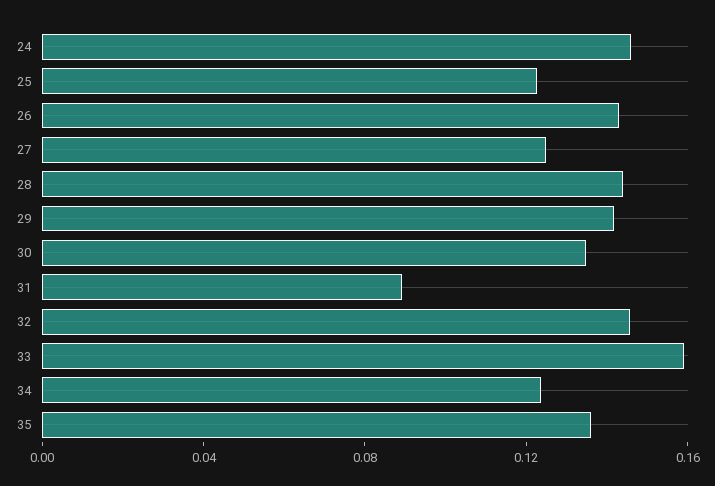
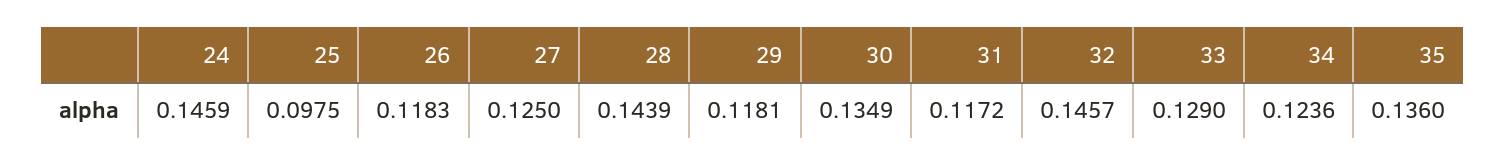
  {
    "24": 0.1459,
-   "25": 0.12,
+   "25": 0.0975,
-   "26": 0.14,
+   "26": 0.1183,
    "27": 0.125,
    "28": 0.1439,
-   "29": 0.14,
+   "29": 0.1181,
    "30": 0.1349,
-   "31": 0.09,
+   "31": 0.1172,
    "32": 0.1457,
-   "33": 0.16,
+   "33": 0.129,
    "34": 0.1236,
    "35": 0.136
  }

